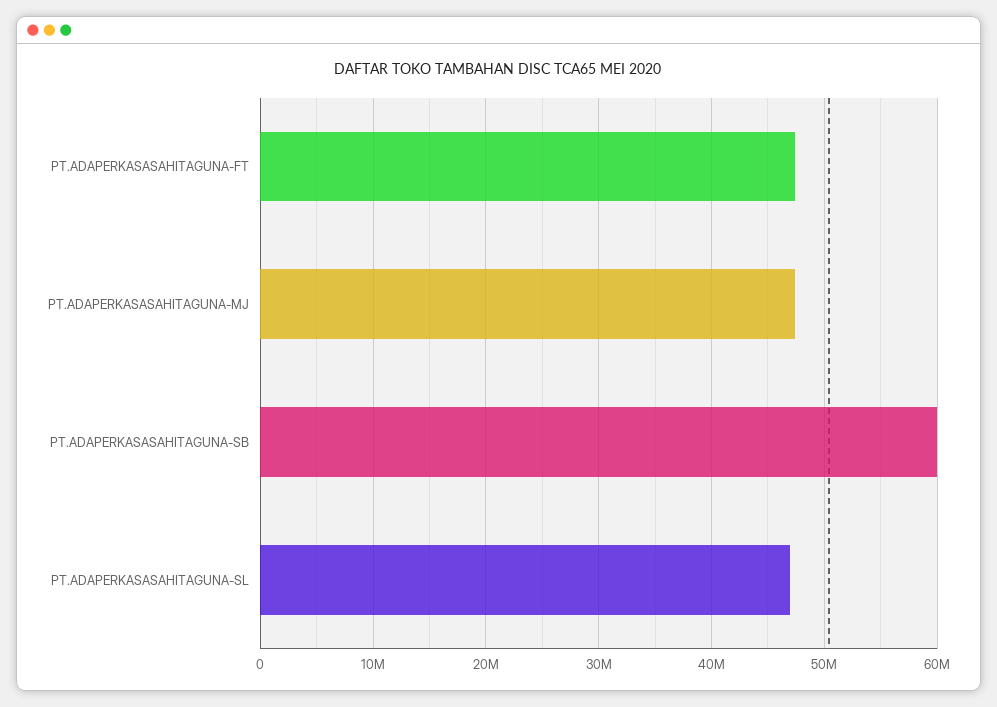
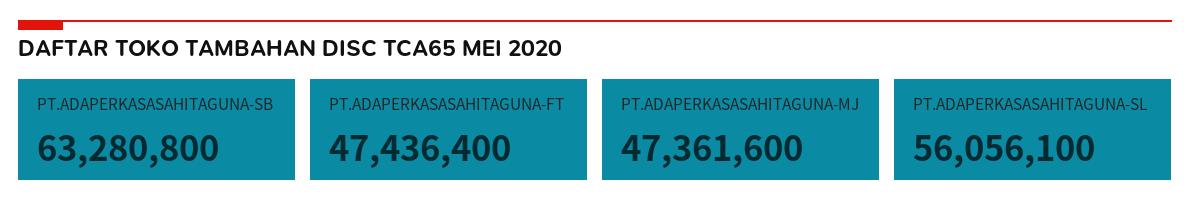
  {
    "PT.ADAPERKASASAHITAGUNA-FT": 47436400,
    "PT.ADAPERKASASAHITAGUNA-MJ": 47361600,
-   "PT.ADAPERKASASAHITAGUNA-SB": 60000000,
+   "PT.ADAPERKASASAHITAGUNA-SB": 63280800,
-   "PT.ADAPERKASASAHITAGUNA-SL": 47000000
+   "PT.ADAPERKASASAHITAGUNA-SL": 56056100
  }

